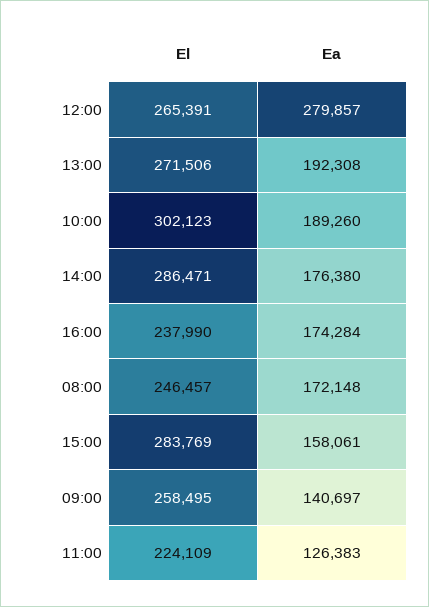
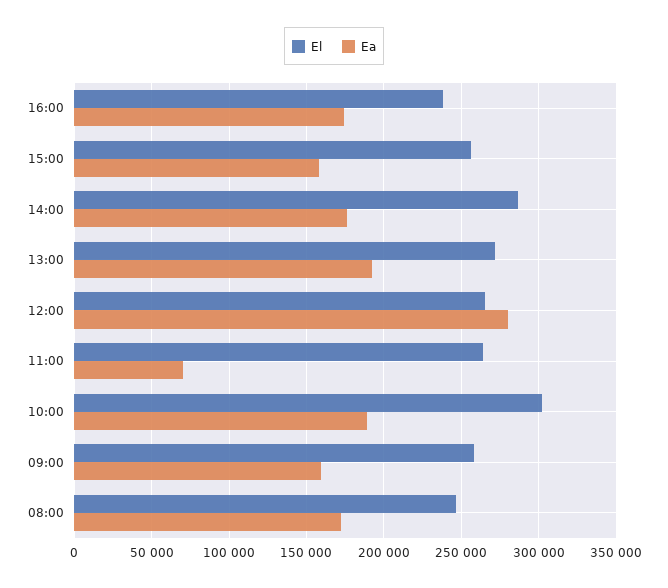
  {
    "El": {
      "12:00": 265391,
      "13:00": 271506,
      "10:00": 302123,
      "14:00": 286471,
      "16:00": 237990,
      "08:00": 246457,
-     "15:00": 283769,
+     "15:00": 255000,
      "09:00": 258495,
-     "11:00": 224109
+     "11:00": 265000
    },
    "Ea": {
      "12:00": 279857,
      "13:00": 192308,
      "10:00": 189260,
      "14:00": 176380,
      "16:00": 174284,
      "08:00": 172148,
      "15:00": 158061,
-     "09:00": 140697,
+     "09:00": 160000,
-     "11:00": 126383
+     "11:00": 70000
    }
  }

